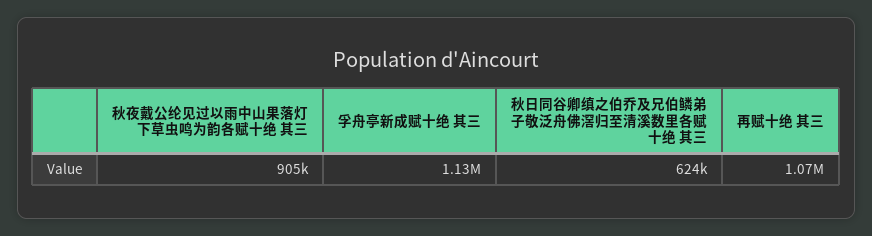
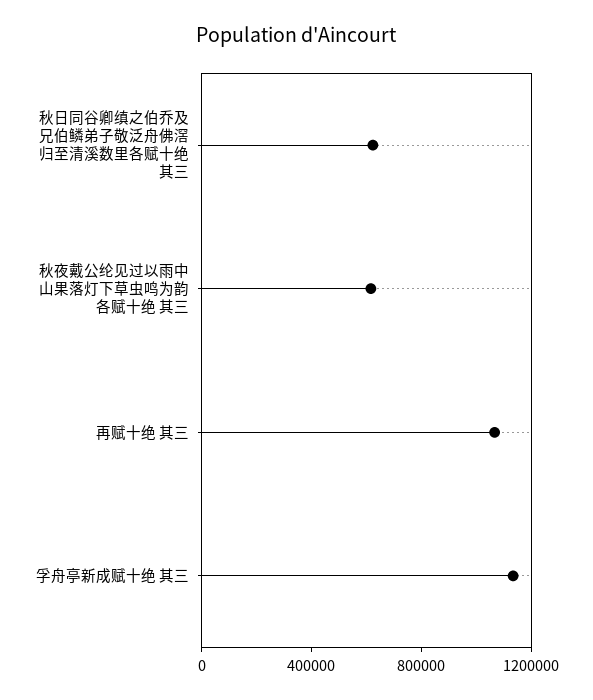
  {
-   "秋夜戴公纶见过以雨中山果落灯下草虫鸣为韵各赋十绝 其三": 905000,
+   "秋夜戴公纶见过以雨中山果落灯下草虫鸣为韵各赋十绝 其三": 600000,
    "孚舟亭新成赋十绝 其三": 1130000,
    "秋日同谷卿缜之伯乔及兄伯鳞弟子敬泛舟佛滘归至清溪数里各赋十绝 其三": 624000,
    "再赋十绝 其三": 1070000
  }

